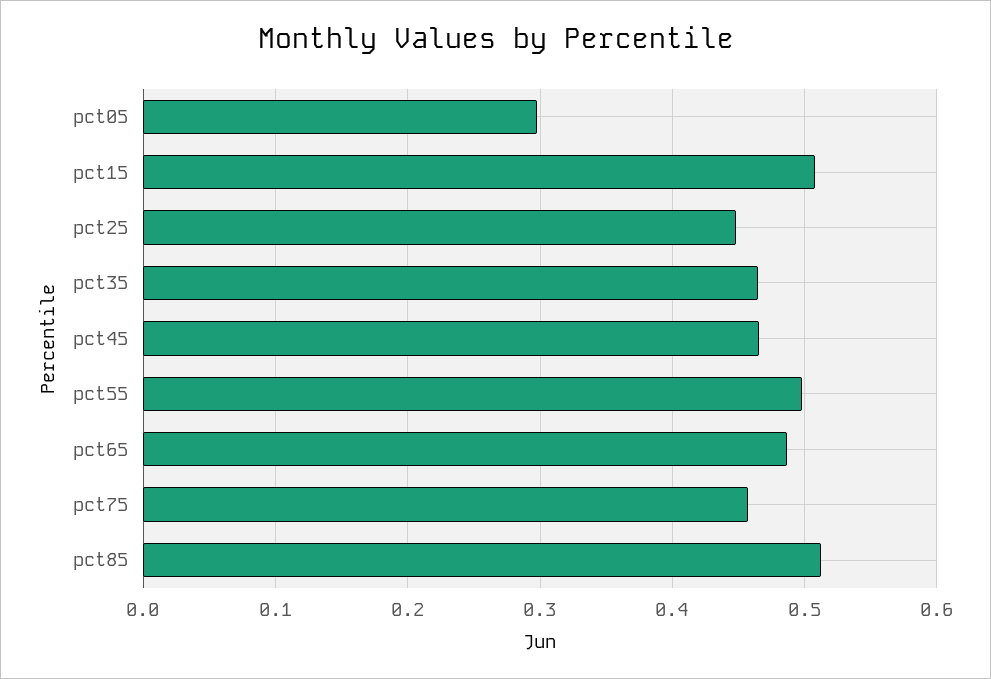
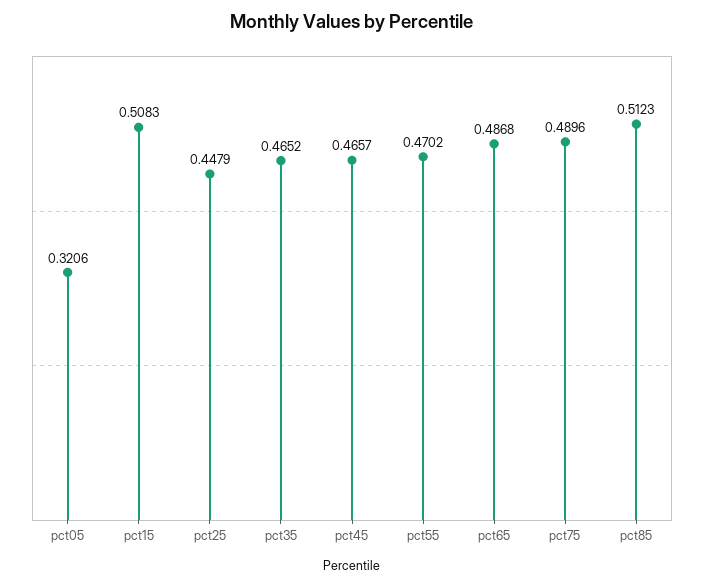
  {
-   "pct05": 0.3,
+   "pct05": 0.3206,
    "pct15": 0.5083,
    "pct25": 0.4479,
    "pct35": 0.4652,
    "pct45": 0.4657,
-   "pct55": 0.5,
+   "pct55": 0.4702,
    "pct65": 0.4868,
-   "pct75": 0.46,
+   "pct75": 0.4896,
    "pct85": 0.5123
  }

